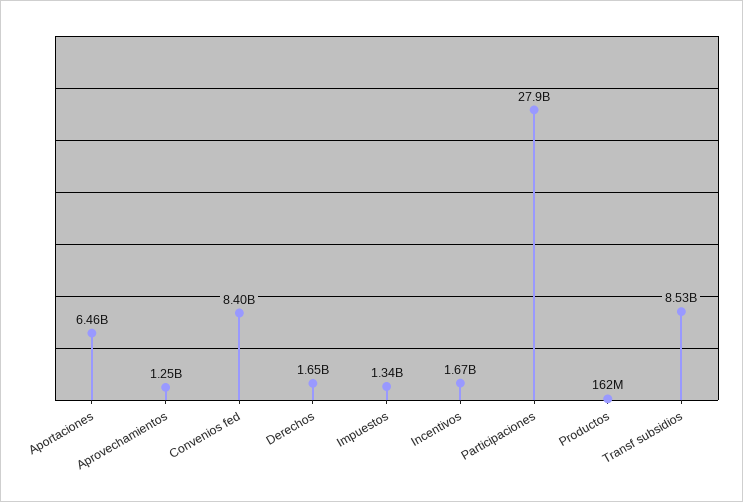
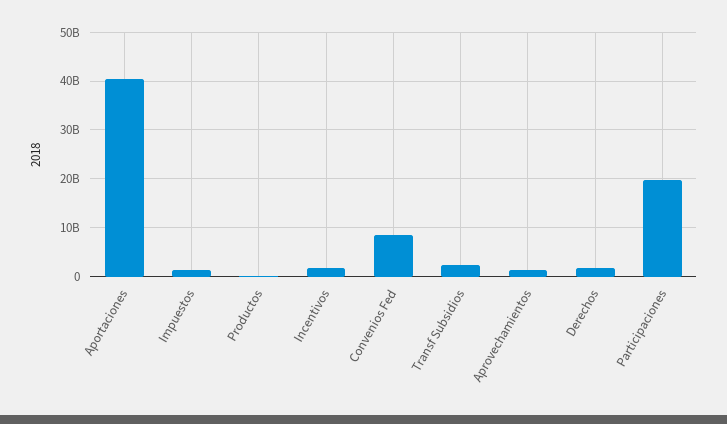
  {
-   "Aportaciones": 6460000000,
+   "Aportaciones": 40000000000,
    "Aprovechamientos": 1250000000,
    "Convenios fed": 8400000000,
    "Derechos": 1650000000,
    "Impuestos": 1340000000,
    "Incentivos": 1670000000,
-   "Participaciones": 27900000000,
+   "Participaciones": 20000000000,
    "Productos": 162000000,
-   "Transf subsidios": 8530000000
+   "Transf subsidios": 2000000000
  }

